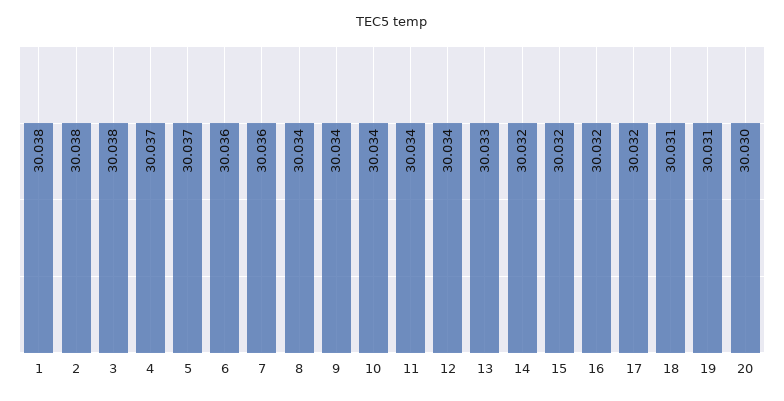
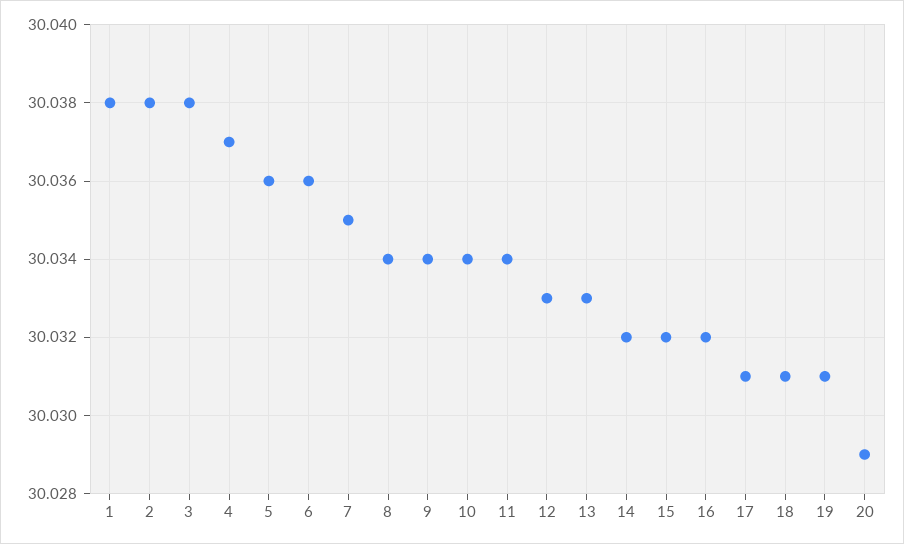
  {
    "1": 30.038,
    "2": 30.038,
    "3": 30.038,
    "4": 30.037,
-   "5": 30.037,
+   "5": 30.036,
    "6": 30.036,
-   "7": 30.036,
+   "7": 30.035,
    "8": 30.034,
    "9": 30.034,
    "10": 30.034,
    "11": 30.034,
-   "12": 30.034,
+   "12": 30.033,
    "13": 30.033,
    "14": 30.032,
    "15": 30.032,
    "16": 30.032,
-   "17": 30.032,
+   "17": 30.031,
    "18": 30.031,
    "19": 30.031,
-   "20": 30.03
+   "20": 30.029
  }

